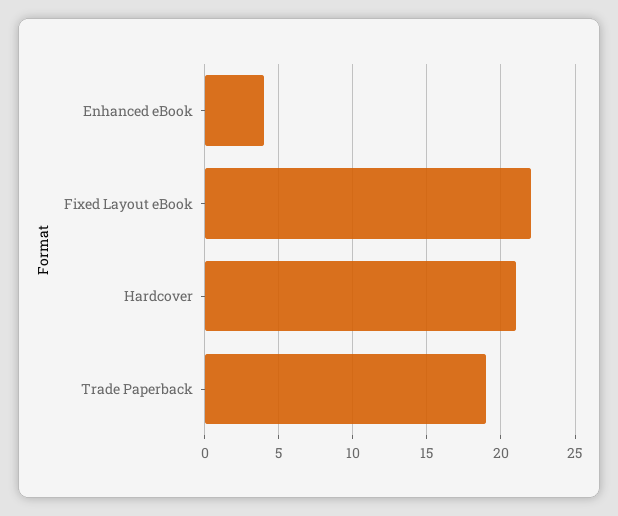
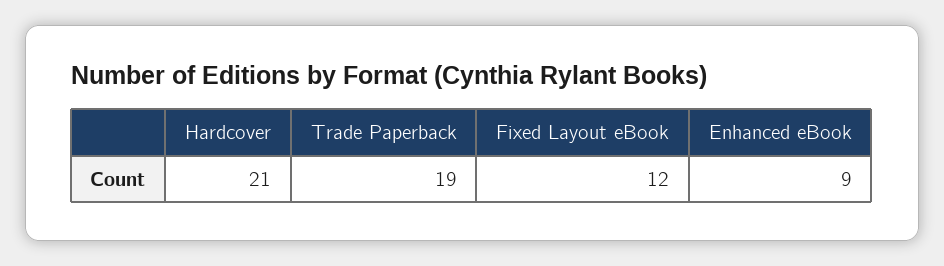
  {
-   "Enhanced eBook": 4,
+   "Enhanced eBook": 9,
-   "Fixed Layout eBook": 22,
+   "Fixed Layout eBook": 12,
    "Hardcover": 21,
    "Trade Paperback": 19
  }

